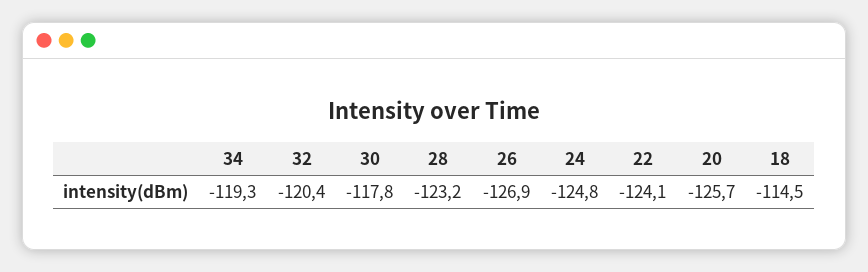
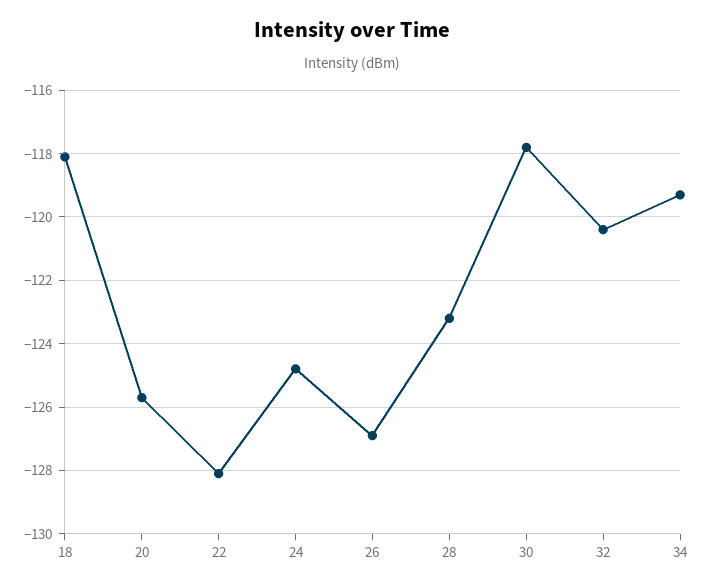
  {
    "34": -119.3,
    "32": -120.4,
    "30": -117.8,
    "28": -123.2,
    "26": -126.9,
    "24": -124.8,
-   "22": -124.1,
+   "22": -128,
    "20": -125.7,
-   "18": -114.5
+   "18": -118
  }

